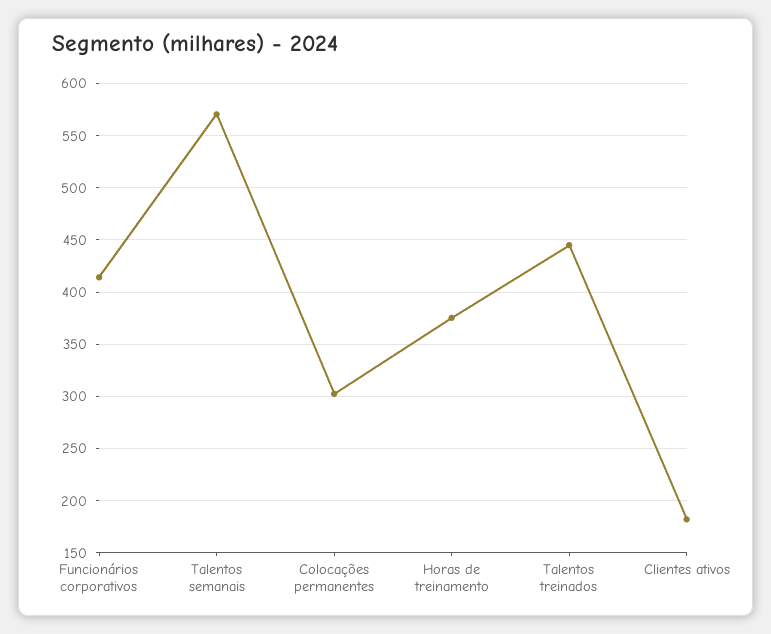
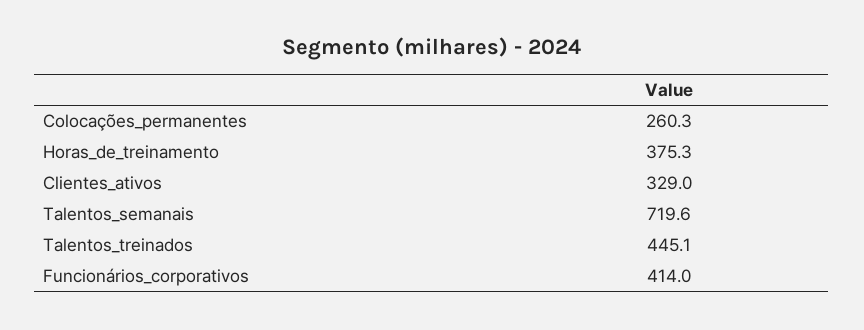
  {
    "Funcionários corporativos": 414,
-   "Talentos semanais": 570,
+   "Talentos semanais": 719.6,
-   "Colocações permanentes": 300,
+   "Colocações permanentes": 260.3,
    "Horas de treinamento": 375.3,
    "Talentos treinados": 445.1,
-   "Clientes ativos": 180
+   "Clientes ativos": 329
  }

